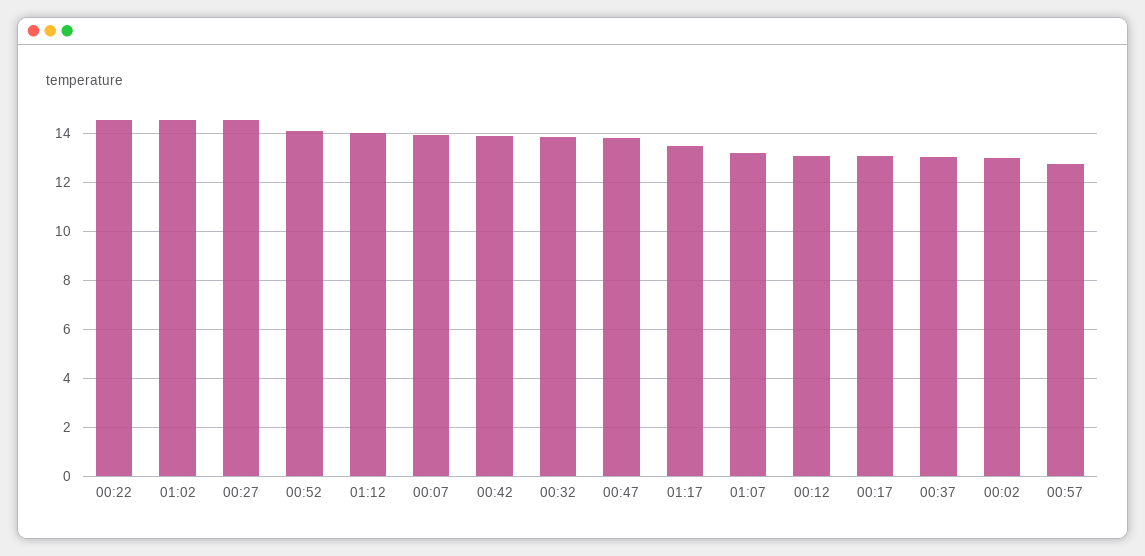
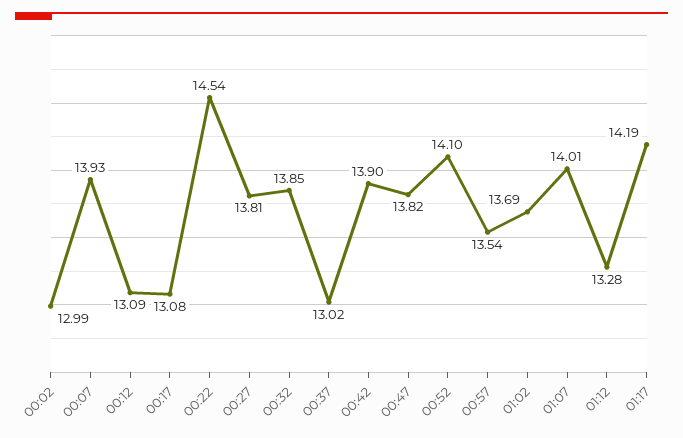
  {
    "00:22": 14.54,
-   "01:02": 14.5,
+   "01:02": 13.69,
-   "00:27": 14.5,
+   "00:27": 13.81,
    "00:52": 14.1,
-   "01:12": 14,
+   "01:12": 13.28,
    "00:07": 13.93,
    "00:42": 13.9,
    "00:32": 13.85,
    "00:47": 13.82,
-   "01:17": 13.5,
+   "01:17": 14.19,
-   "01:07": 13.25,
+   "01:07": 14.01,
    "00:12": 13.09,
    "00:17": 13.08,
    "00:37": 13.02,
    "00:02": 12.99,
-   "00:57": 12.75
+   "00:57": 13.54
  }

